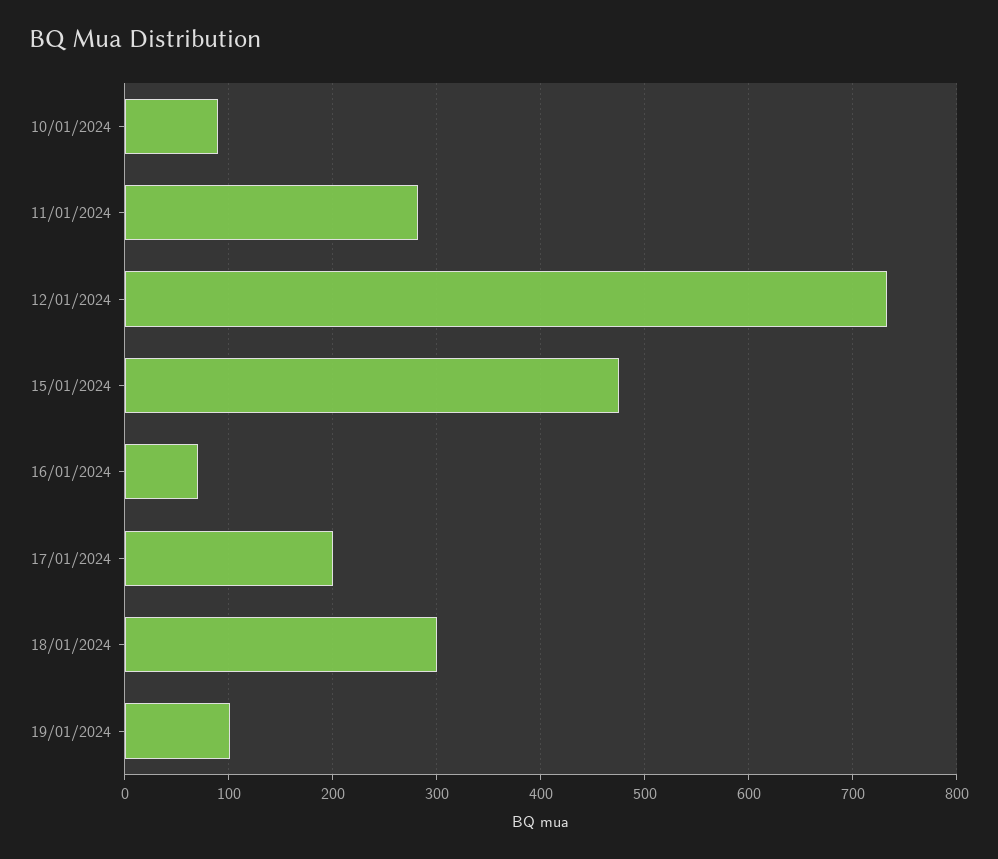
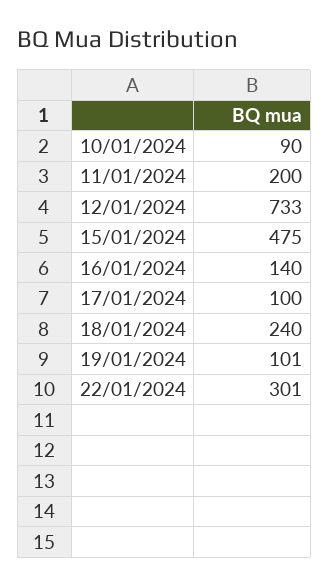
  {
    "10/01/2024": 90,
-   "11/01/2024": 280,
+   "11/01/2024": 200,
    "12/01/2024": 733,
    "15/01/2024": 475,
-   "16/01/2024": 70,
+   "16/01/2024": 140,
-   "17/01/2024": 200,
+   "17/01/2024": 100,
-   "18/01/2024": 300,
+   "18/01/2024": 240,
-   "19/01/2024": 101
+   "19/01/2024": 101,
+   "22/01/2024": 301
  }

